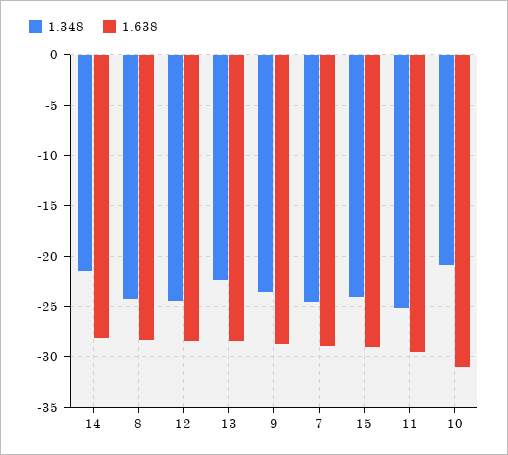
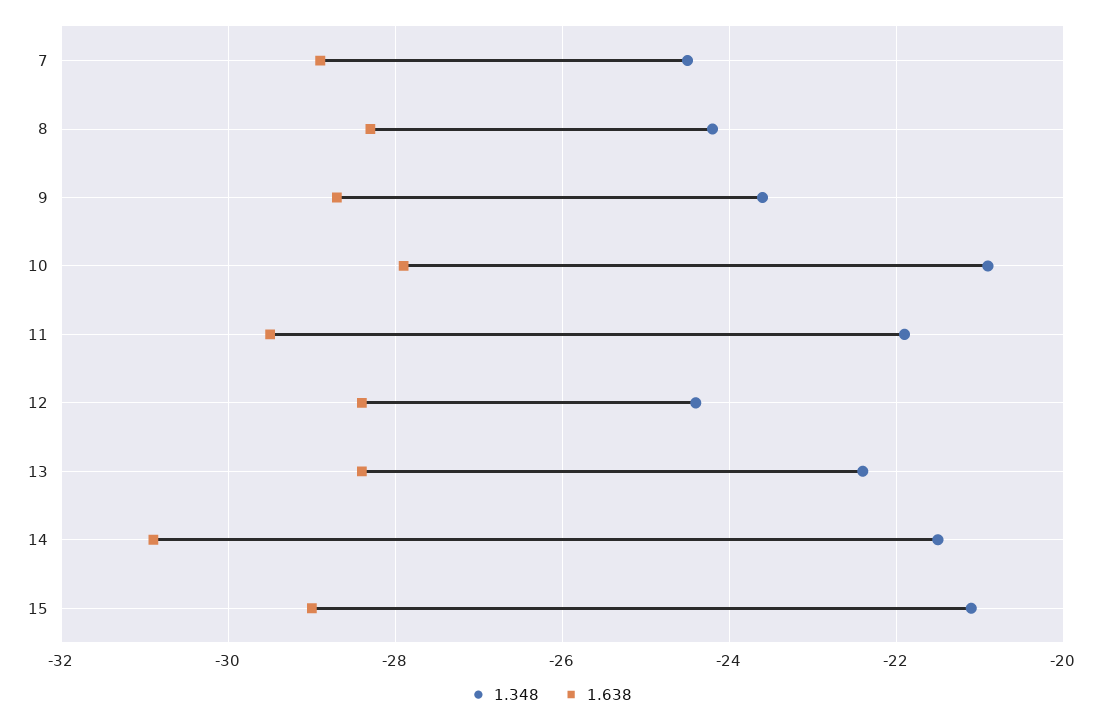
  {
    "1.348": {
      "14": -21.5,
      "8": -24,
      "12": -24.5,
      "13": -22.5,
      "9": -23.5,
      "7": -24.5,
-     "15": -24,
+     "15": -21,
-     "11": -25,
+     "11": -22,
      "10": -21
    },
    "1.638": {
-     "14": -28,
+     "14": -31,
      "8": -28.5,
      "12": -28.5,
      "13": -28.5,
      "9": -28.5,
      "7": -29,
      "15": -29,
      "11": -29.5,
-     "10": -31
+     "10": -28
    }
  }

